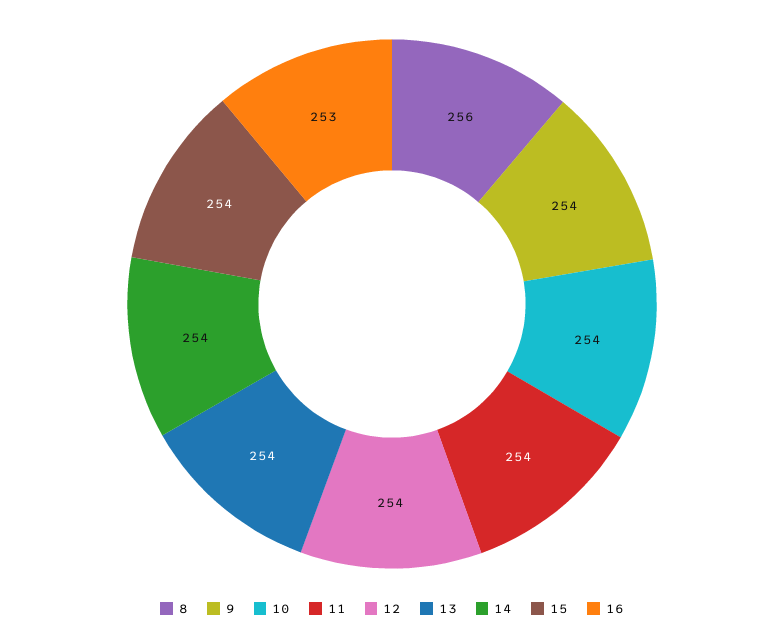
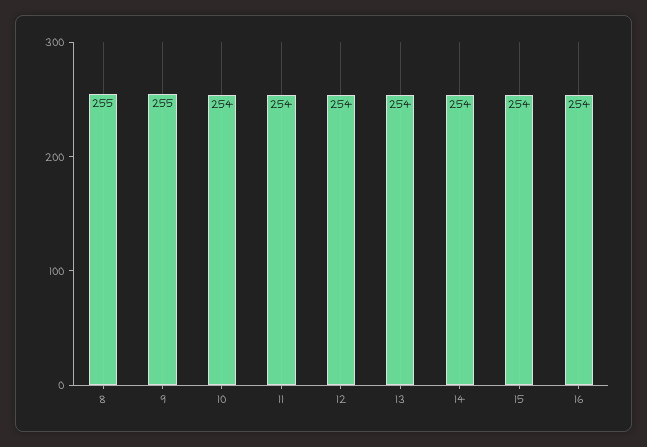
  {
-   "8": 256,
+   "8": 255,
-   "9": 254,
+   "9": 255,
    "10": 254,
    "11": 254,
    "12": 254,
    "13": 254,
    "14": 254,
    "15": 254,
-   "16": 253
+   "16": 254
  }

